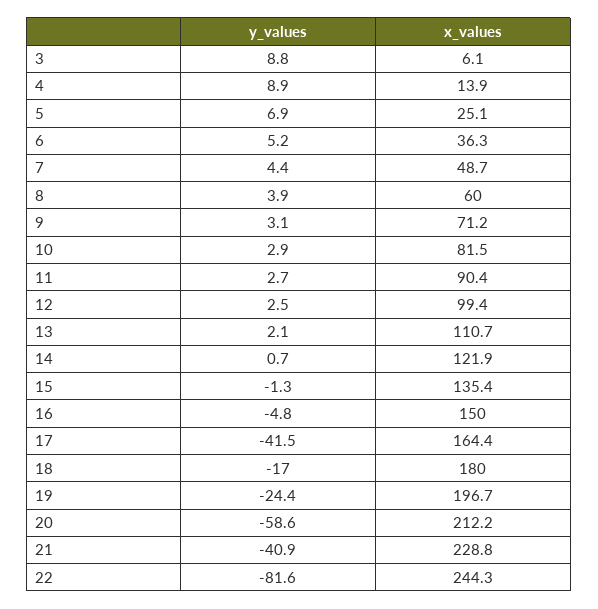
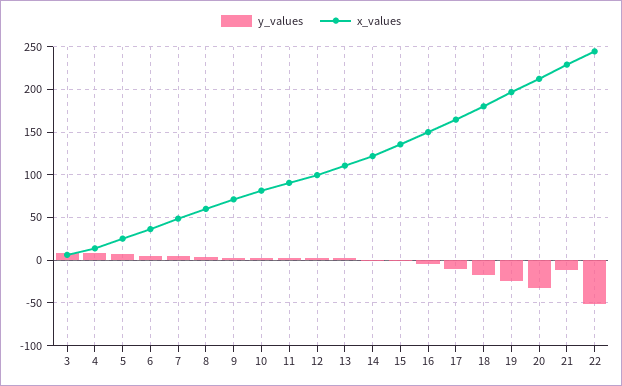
  {
    "y_values": {
      "3": 8.8,
      "4": 8.9,
      "5": 6.9,
      "6": 5.2,
      "7": 4.4,
      "8": 3.9,
      "9": 3.1,
      "10": 2.9,
      "11": 2.7,
      "12": 2.5,
      "13": 2.1,
      "14": 0.7,
      "15": -1.3,
      "16": -4.8,
-     "17": -41.5,
+     "17": -10,
      "18": -17,
      "19": -24.4,
-     "20": -58.6,
+     "20": -30,
-     "21": -40.9,
+     "21": -10,
-     "22": -81.6
+     "22": -50
    },
    "x_values": {
      "3": 6.1,
      "4": 13.9,
      "5": 25.1,
      "6": 36.3,
      "7": 48.7,
      "8": 60,
      "9": 71.2,
      "10": 81.5,
      "11": 90.4,
      "12": 99.4,
      "13": 110.7,
      "14": 121.9,
      "15": 135.4,
      "16": 150,
      "17": 164.4,
      "18": 180,
      "19": 196.7,
      "20": 212.2,
      "21": 228.8,
      "22": 244.3
    }
  }

